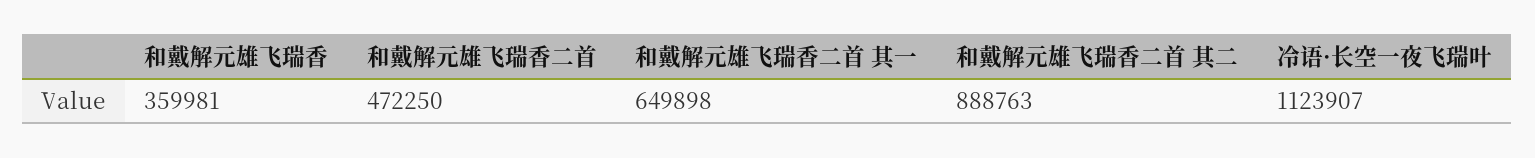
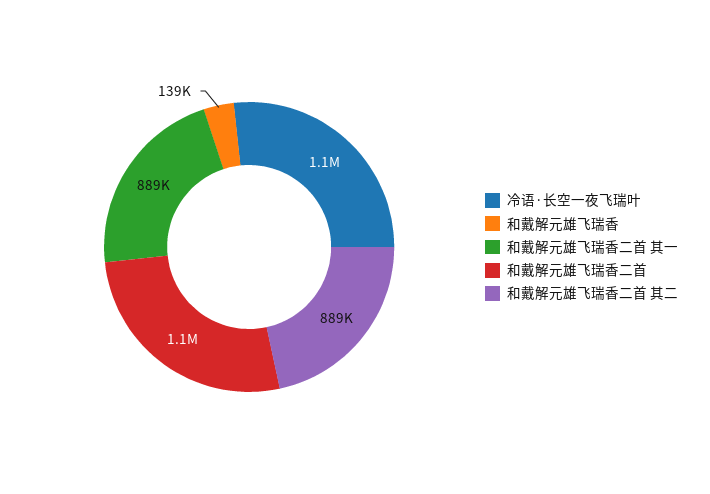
  {
-   "和戴解元雄飞瑞香": 359981,
+   "和戴解元雄飞瑞香": 139000,
-   "和戴解元雄飞瑞香二首": 472250,
+   "和戴解元雄飞瑞香二首": 1100000,
-   "和戴解元雄飞瑞香二首 其一": 649898,
+   "和戴解元雄飞瑞香二首 其一": 889000,
    "和戴解元雄飞瑞香二首 其二": 888763,
    "冷语·长空一夜飞瑞叶": 1123907
  }

